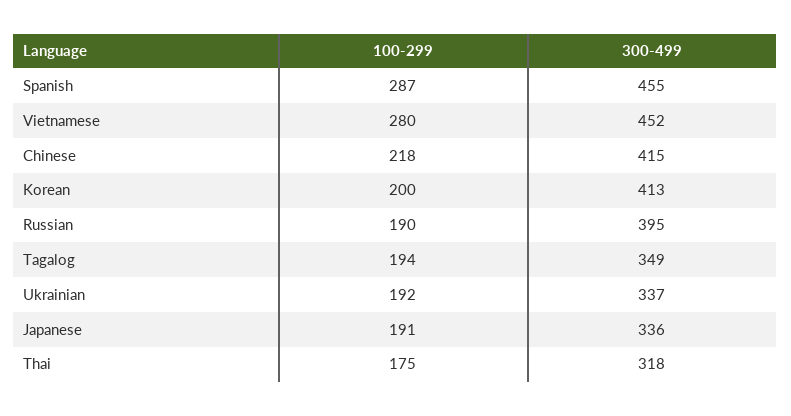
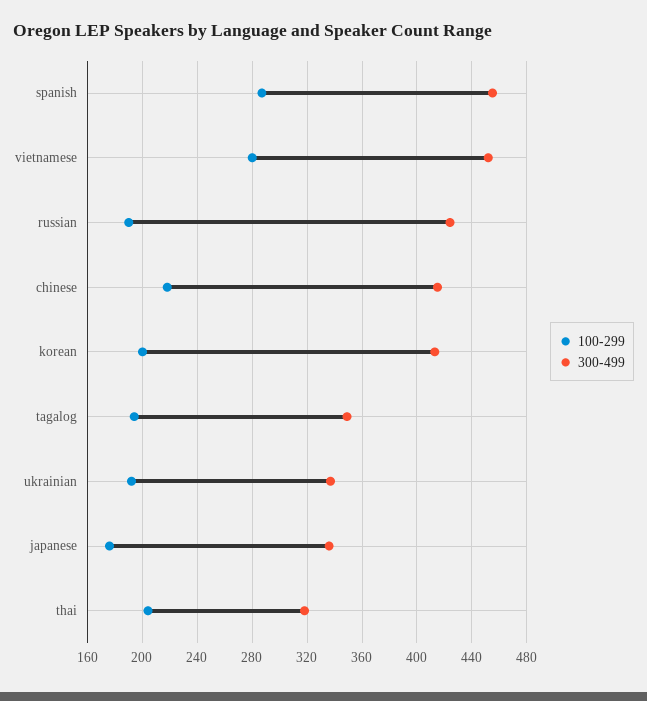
  {
    "100-299": {
      "Spanish": 287,
      "Vietnamese": 280,
      "Chinese": 218,
      "Korean": 200,
      "Russian": 190,
      "Tagalog": 194,
      "Ukrainian": 192,
-     "Japanese": 191,
+     "Japanese": 175,
-     "Thai": 175
+     "Thai": 205
    },
    "300-499": {
      "Spanish": 455,
      "Vietnamese": 452,
      "Chinese": 415,
      "Korean": 413,
-     "Russian": 395,
+     "Russian": 425,
      "Tagalog": 349,
      "Ukrainian": 337,
      "Japanese": 336,
      "Thai": 318
    }
  }

